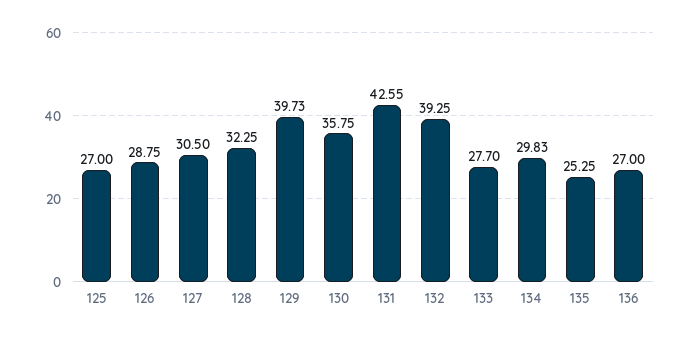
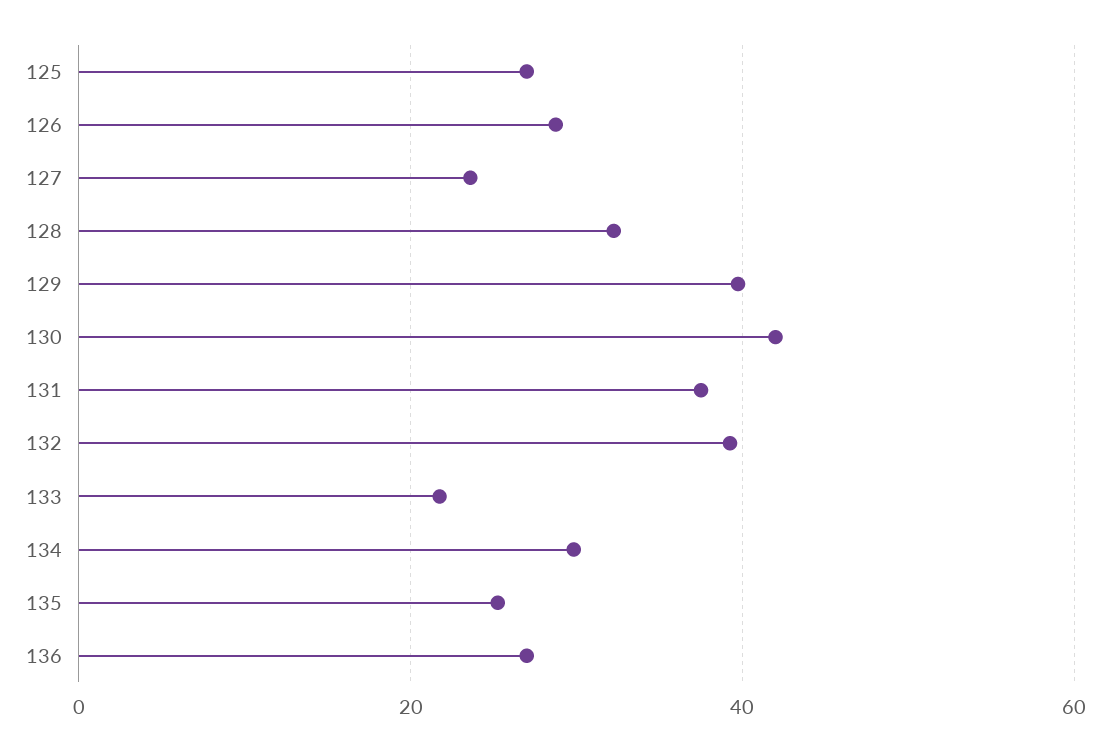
  {
    "125": 27,
    "126": 28.75,
-   "127": 30.5,
+   "127": 24,
    "128": 32.25,
    "129": 39.73,
-   "130": 35.75,
+   "130": 42,
-   "131": 42.55,
+   "131": 38,
    "132": 39.25,
-   "133": 27.7,
+   "133": 22,
    "134": 29.83,
    "135": 25.25,
    "136": 27
  }

